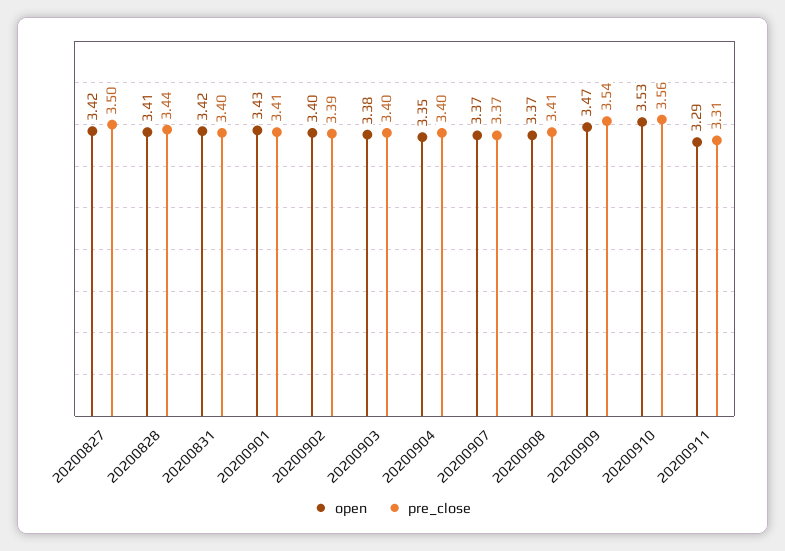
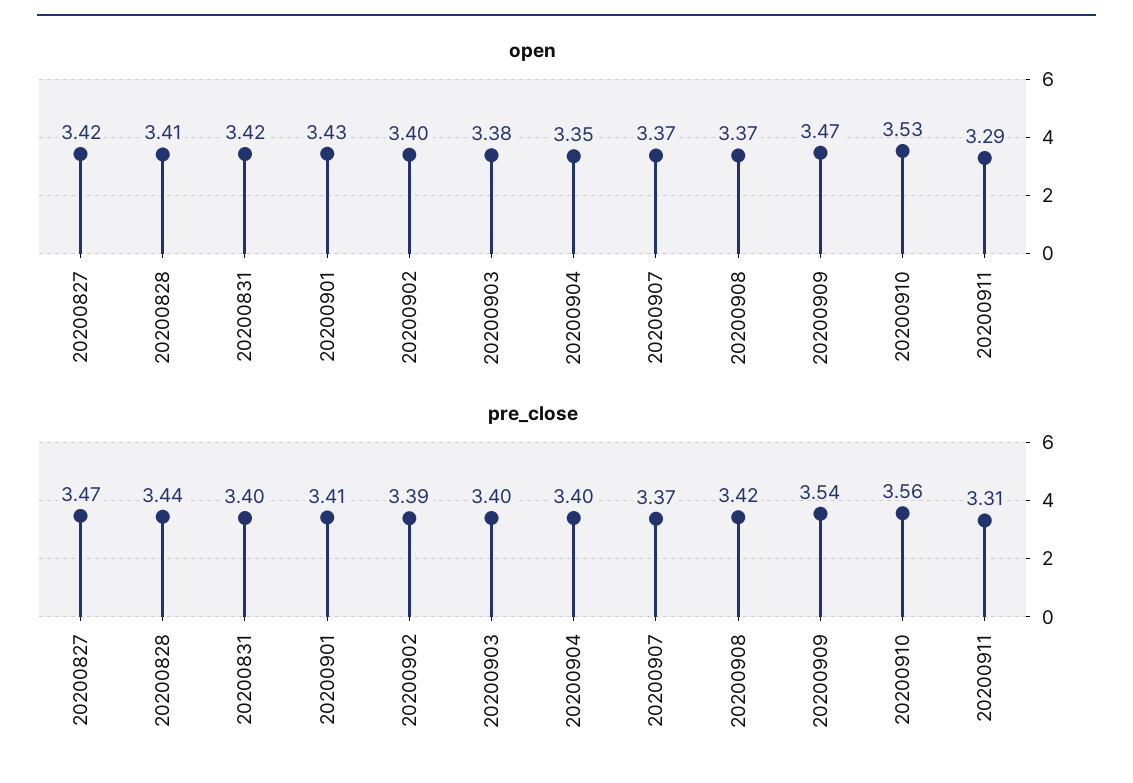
  {
    "open": {
      "20200827": 3.42,
      "20200828": 3.41,
      "20200831": 3.42,
      "20200901": 3.43,
      "20200902": 3.4,
      "20200903": 3.38,
      "20200904": 3.35,
      "20200907": 3.37,
      "20200908": 3.37,
      "20200909": 3.47,
      "20200910": 3.53,
      "20200911": 3.29
    },
    "pre_close": {
-     "20200827": 3.5,
+     "20200827": 3.47,
      "20200828": 3.44,
      "20200831": 3.4,
      "20200901": 3.41,
      "20200902": 3.39,
      "20200903": 3.4,
      "20200904": 3.4,
      "20200907": 3.37,
-     "20200908": 3.41,
+     "20200908": 3.42,
      "20200909": 3.54,
      "20200910": 3.56,
      "20200911": 3.31
    }
  }

